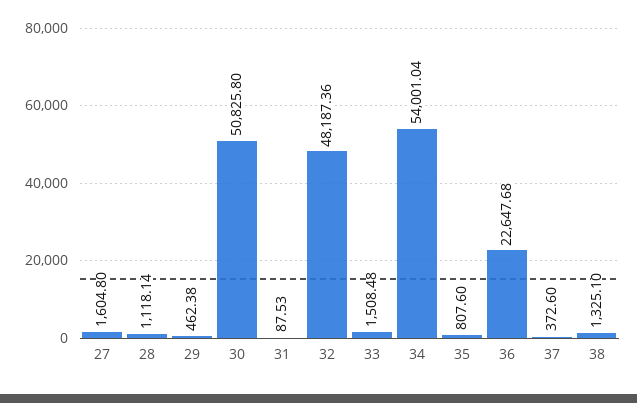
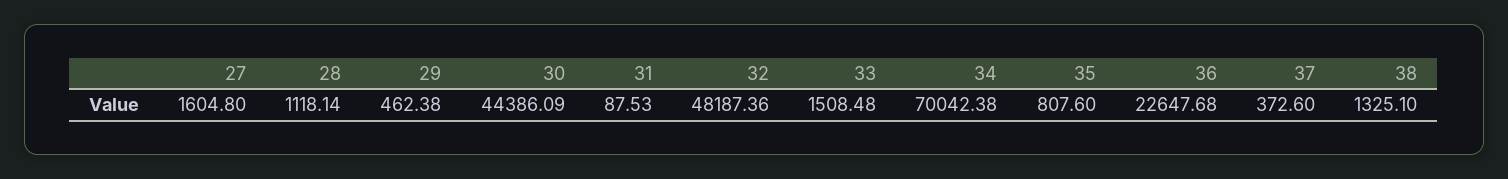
  {
    "27": 1604.8,
    "28": 1118.14,
    "29": 462.38,
-   "30": 50825.8,
+   "30": 44386.09,
    "31": 87.53,
    "32": 48187.36,
    "33": 1508.48,
-   "34": 54001.04,
+   "34": 70042.38,
    "35": 807.6,
    "36": 22647.68,
    "37": 372.6,
    "38": 1325.1
  }

